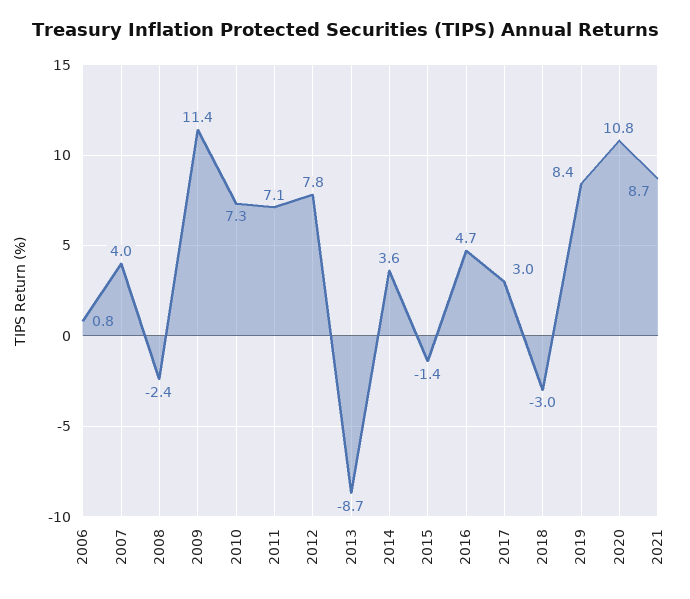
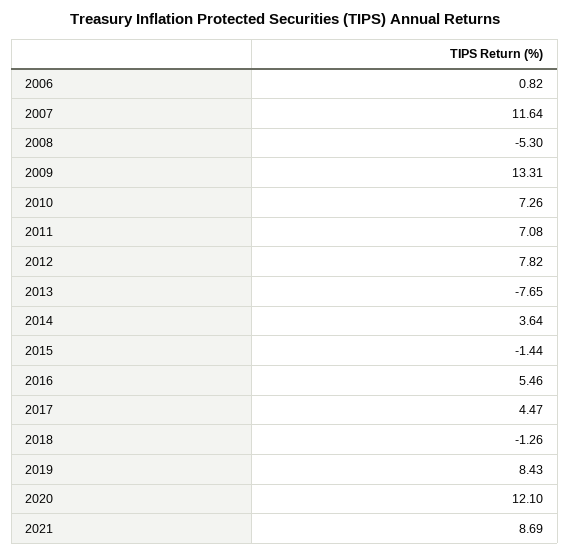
  {
    "2006": 0.82,
-   "2007": 4,
+   "2007": 11.64,
-   "2008": -2.4,
+   "2008": -5.3,
-   "2009": 11.4,
+   "2009": 13.31,
    "2010": 7.26,
    "2011": 7.08,
    "2012": 7.82,
-   "2013": -8.7,
+   "2013": -7.65,
    "2014": 3.64,
    "2015": -1.44,
-   "2016": 4.7,
+   "2016": 5.46,
-   "2017": 3,
+   "2017": 4.47,
-   "2018": -3,
+   "2018": -1.26,
    "2019": 8.43,
-   "2020": 10.8,
+   "2020": 12.1,
    "2021": 8.69
  }

